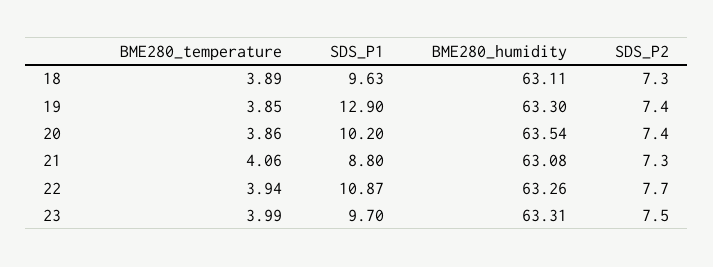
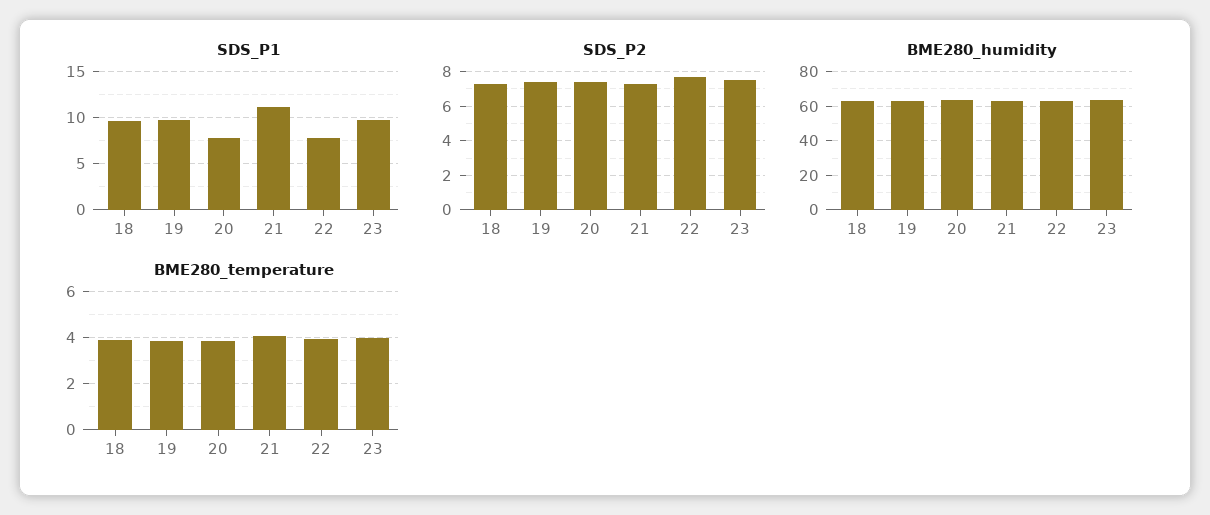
  {
    "BME280_temperature": {
      "18": 3.89,
      "19": 3.85,
      "20": 3.86,
      "21": 4.06,
      "22": 3.94,
      "23": 3.99
    },
    "SDS_P1": {
      "18": 9.63,
-     "19": 12.9,
+     "19": 10,
-     "20": 10.2,
+     "20": 8,
-     "21": 8.8,
+     "21": 11,
-     "22": 10.87,
+     "22": 8,
      "23": 9.7
    },
    "BME280_humidity": {
      "18": 63.11,
      "19": 63.3,
      "20": 63.54,
      "21": 63.08,
      "22": 63.26,
      "23": 63.31
    },
    "SDS_P2": {
      "18": 7.3,
      "19": 7.4,
      "20": 7.4,
      "21": 7.3,
      "22": 7.7,
      "23": 7.5
    }
  }

